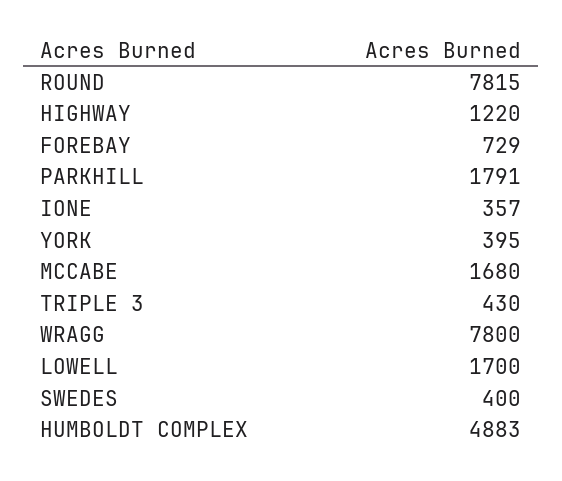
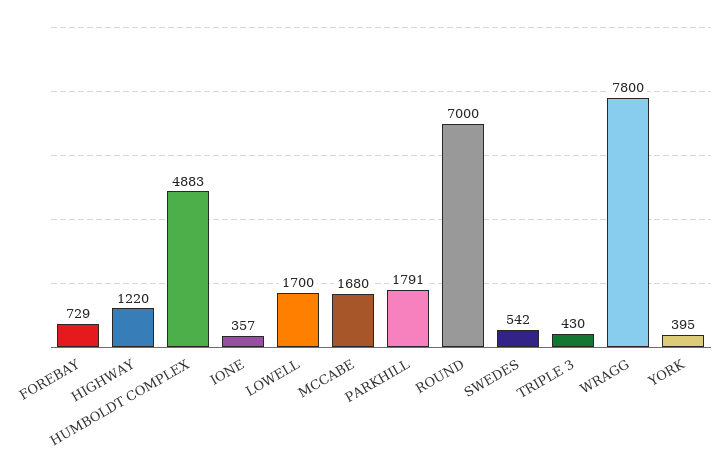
  {
-   "ROUND": 7815,
+   "ROUND": 7000,
    "HIGHWAY": 1220,
    "FOREBAY": 729,
    "PARKHILL": 1791,
    "IONE": 357,
    "YORK": 395,
    "MCCABE": 1680,
    "TRIPLE 3": 430,
    "WRAGG": 7800,
    "LOWELL": 1700,
-   "SWEDES": 400,
+   "SWEDES": 542,
    "HUMBOLDT COMPLEX": 4883
  }

